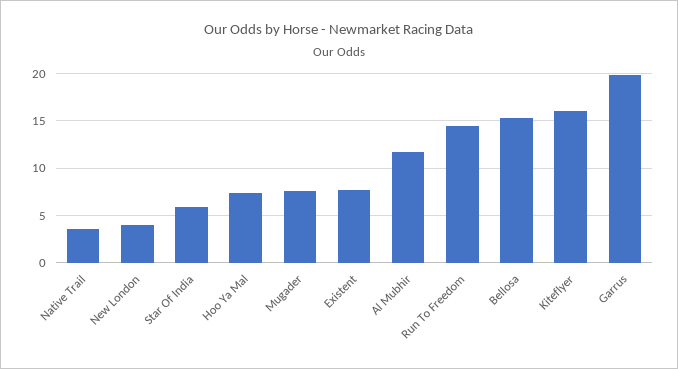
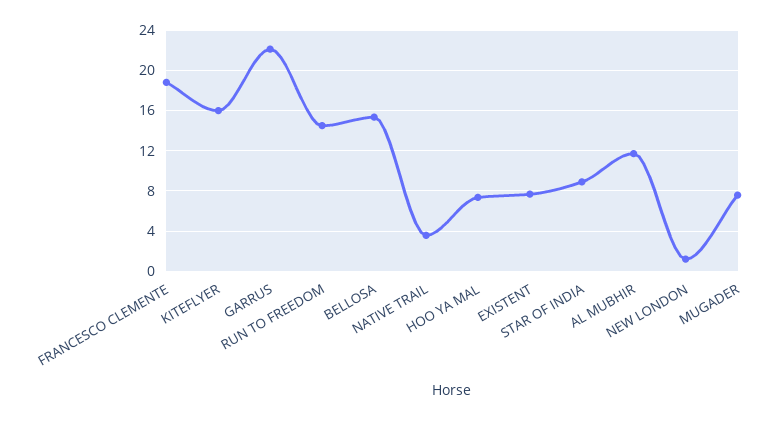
  {
    "Native Trail": 4,
-   "New London": 4,
+   "New London": 1,
-   "Star Of India": 6,
+   "Star Of India": 9,
    "Hoo Ya Mal": 7,
    "Mugader": 8,
    "Existent": 8,
    "Al Mubhir": 12,
    "Run To Freedom": 15,
    "Bellosa": 15,
    "Kiteflyer": 16,
-   "Garrus": 20
+   "Garrus": 22,
+   "FRANCESCO CLEMENTE": 19
  }

